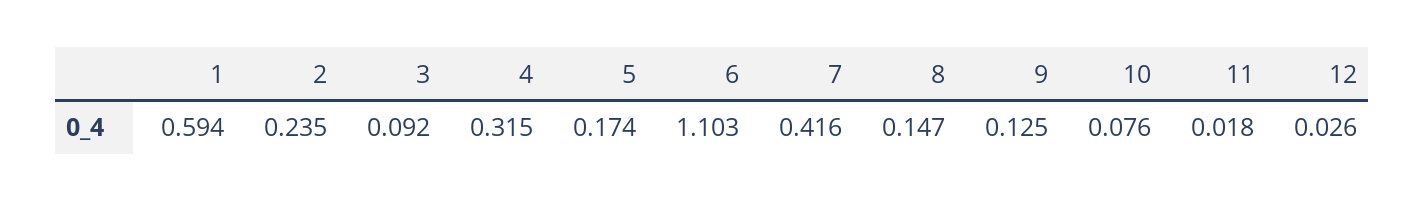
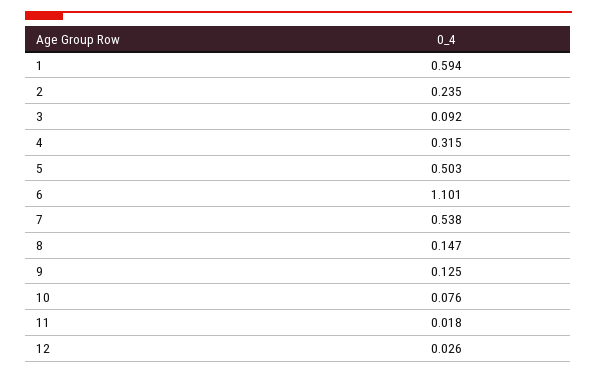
  {
    "1": 0.594,
    "2": 0.235,
    "3": 0.092,
    "4": 0.315,
-   "5": 0.174,
+   "5": 0.503,
-   "6": 1.103,
+   "6": 1.101,
-   "7": 0.416,
+   "7": 0.538,
    "8": 0.147,
    "9": 0.125,
    "10": 0.076,
    "11": 0.018,
    "12": 0.026
  }

